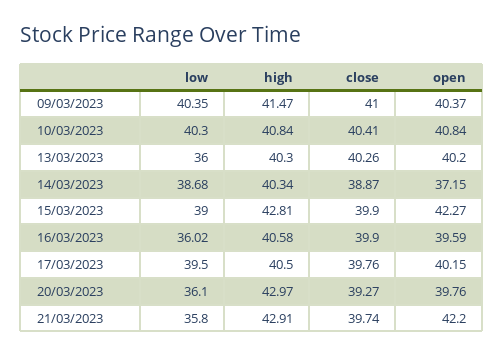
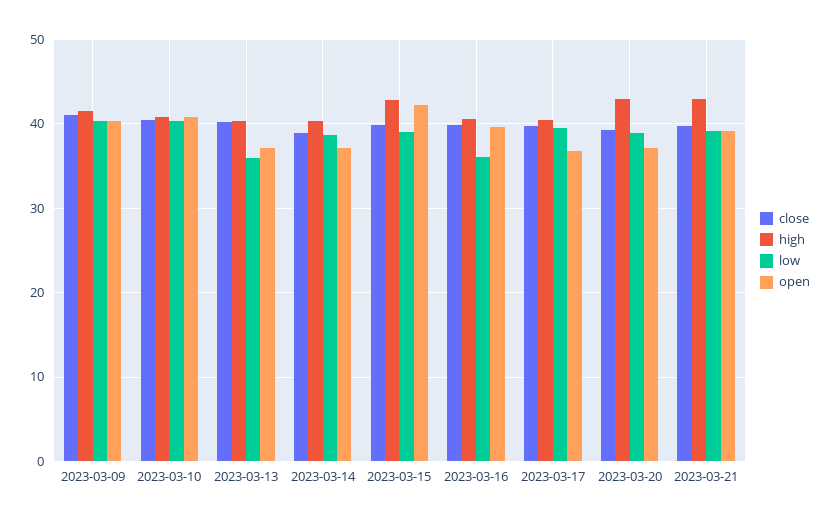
  {
    "low": {
      "09/03/2023": 40.35,
      "10/03/2023": 40.3,
      "13/03/2023": 36,
      "14/03/2023": 38.68,
      "15/03/2023": 39,
      "16/03/2023": 36.02,
      "17/03/2023": 39.5,
-     "20/03/2023": 36.1,
+     "20/03/2023": 39,
-     "21/03/2023": 35.8
+     "21/03/2023": 39
    },
    "high": {
      "09/03/2023": 41.47,
      "10/03/2023": 40.84,
      "13/03/2023": 40.3,
      "14/03/2023": 40.34,
      "15/03/2023": 42.81,
      "16/03/2023": 40.58,
      "17/03/2023": 40.5,
      "20/03/2023": 42.97,
      "21/03/2023": 42.91
    },
    "close": {
      "09/03/2023": 41,
      "10/03/2023": 40.41,
      "13/03/2023": 40.26,
      "14/03/2023": 38.87,
      "15/03/2023": 39.9,
      "16/03/2023": 39.9,
      "17/03/2023": 39.76,
      "20/03/2023": 39.27,
      "21/03/2023": 39.74
    },
    "open": {
      "09/03/2023": 40.37,
      "10/03/2023": 40.84,
-     "13/03/2023": 40.2,
+     "13/03/2023": 37,
      "14/03/2023": 37.15,
      "15/03/2023": 42.27,
      "16/03/2023": 39.59,
-     "17/03/2023": 40.15,
+     "17/03/2023": 37,
-     "20/03/2023": 39.76,
+     "20/03/2023": 37,
-     "21/03/2023": 42.2
+     "21/03/2023": 39
    }
  }

